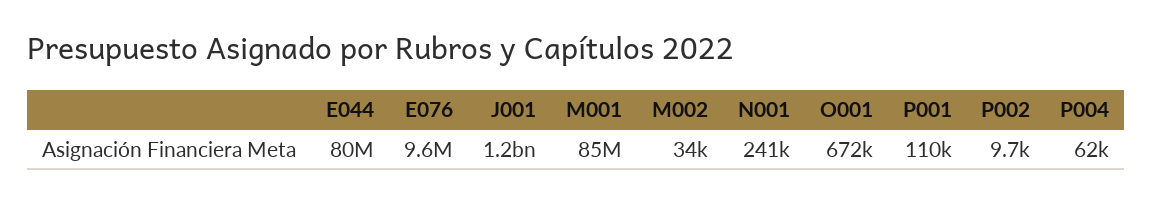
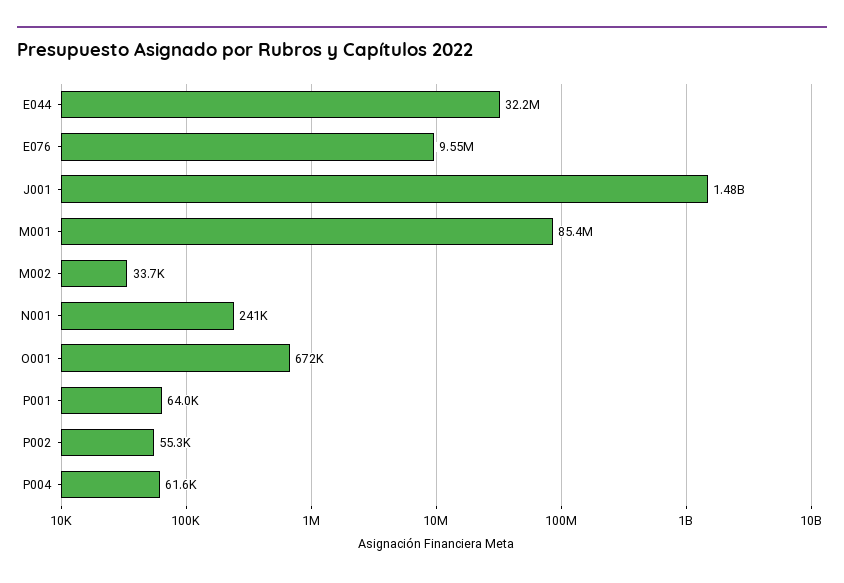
  {
-   "E044": 80000000,
+   "E044": 32200000,
    "E076": 9550000,
-   "J001": 1200000000,
+   "J001": 1480000000,
    "M001": 85400000,
    "M002": 33700,
    "N001": 241000,
    "O001": 672000,
-   "P001": 110000,
+   "P001": 64000,
-   "P002": 9700,
+   "P002": 55300,
    "P004": 61600
  }

